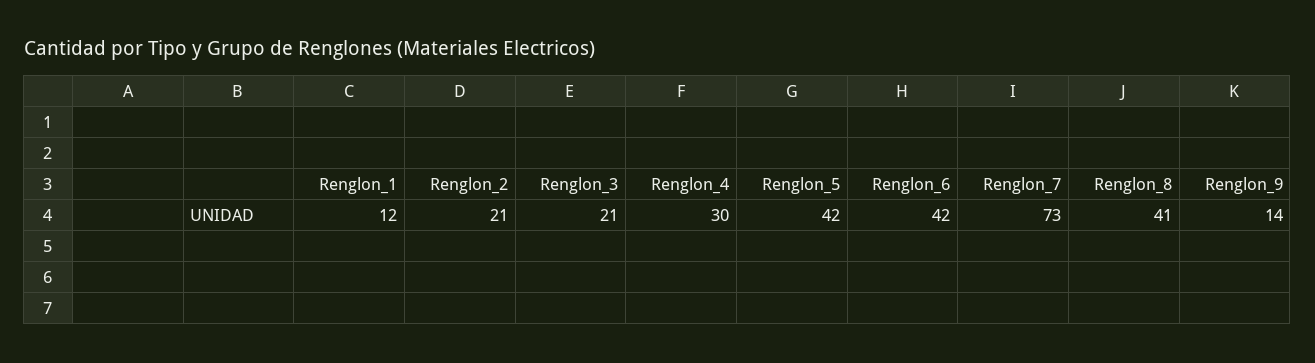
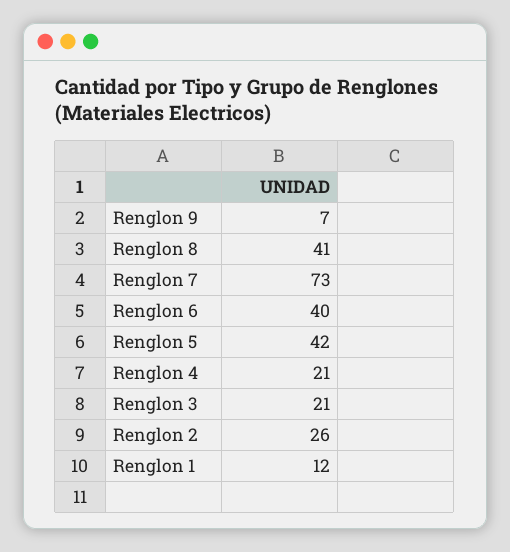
  {
    "Renglon_1": 12,
-   "Renglon_2": 21,
+   "Renglon_2": 26,
    "Renglon_3": 21,
-   "Renglon_4": 30,
+   "Renglon_4": 21,
    "Renglon_5": 42,
-   "Renglon_6": 42,
+   "Renglon_6": 40,
    "Renglon_7": 73,
    "Renglon_8": 41,
-   "Renglon_9": 14
+   "Renglon_9": 7
  }

